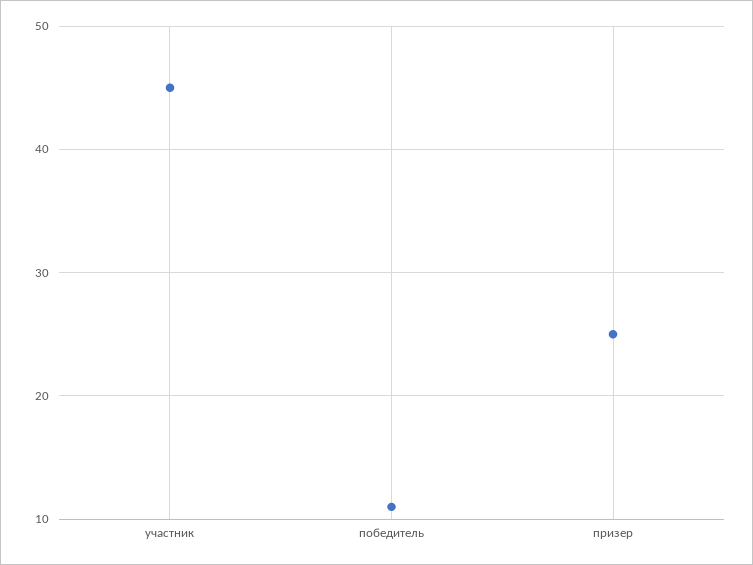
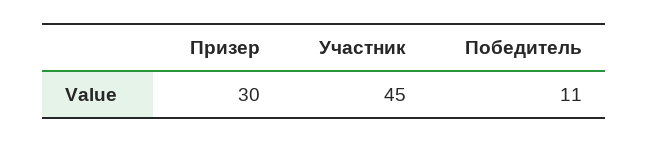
  {
    "участник": 45,
    "победитель": 11,
-   "призер": 25
+   "призер": 30
  }

